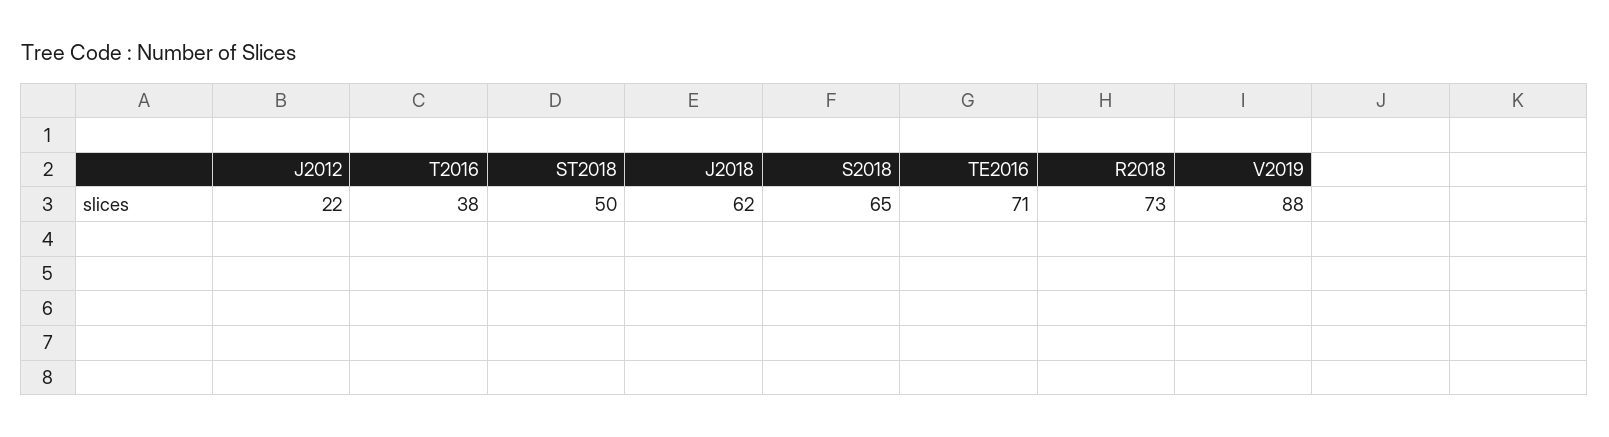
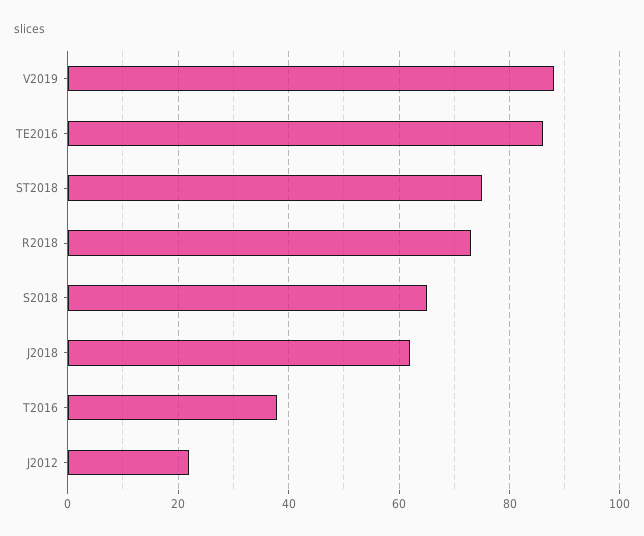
  {
    "J2012": 22,
    "T2016": 38,
-   "ST2018": 50,
+   "ST2018": 75,
    "J2018": 62,
    "S2018": 65,
-   "TE2016": 71,
+   "TE2016": 85,
    "R2018": 73,
    "V2019": 88
  }

